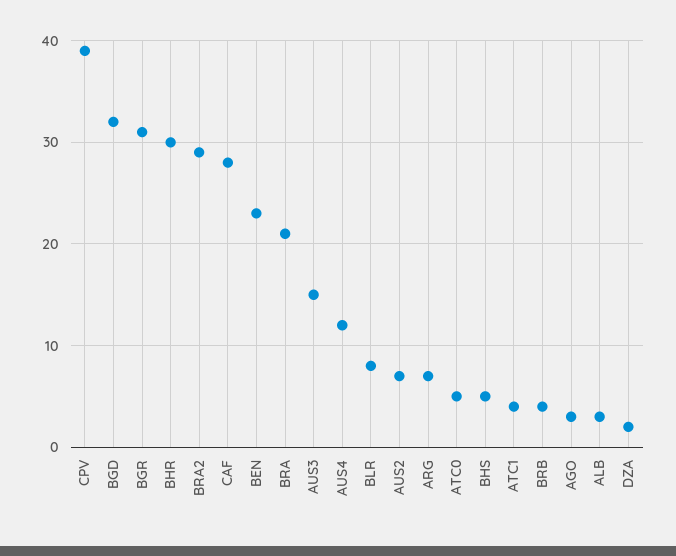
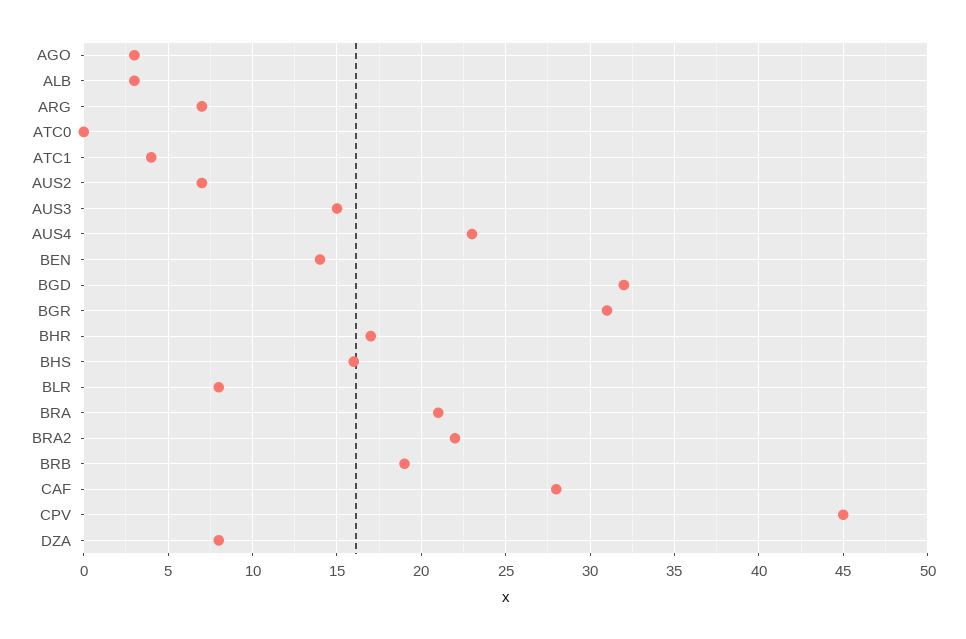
  {
-   "CPV": 39,
+   "CPV": 45,
    "BGD": 32,
    "BGR": 31,
-   "BHR": 30,
+   "BHR": 17,
-   "BRA2": 29,
+   "BRA2": 22,
    "CAF": 28,
-   "BEN": 23,
+   "BEN": 14,
    "BRA": 21,
    "AUS3": 15,
-   "AUS4": 12,
+   "AUS4": 23,
    "BLR": 8,
    "AUS2": 7,
    "ARG": 7,
-   "ATC0": 5,
+   "ATC0": 0,
-   "BHS": 5,
+   "BHS": 16,
    "ATC1": 4,
-   "BRB": 4,
+   "BRB": 19,
    "AGO": 3,
    "ALB": 3,
-   "DZA": 2
+   "DZA": 8
  }

